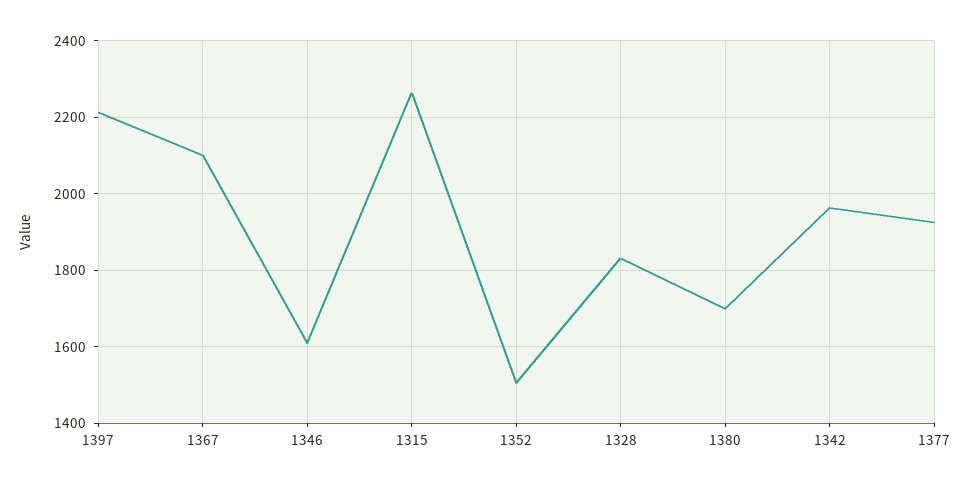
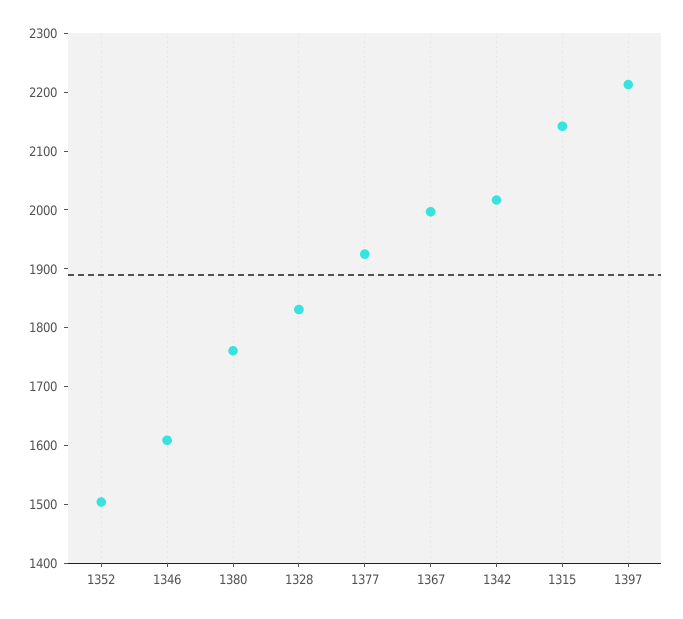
  {
    "1397": 2220,
-   "1367": 2100,
+   "1367": 2000,
    "1346": 1600,
-   "1315": 2260,
+   "1315": 2140,
    "1352": 1500,
    "1328": 1840,
-   "1380": 1700,
+   "1380": 1760,
-   "1342": 1960,
+   "1342": 2020,
    "1377": 1920
  }

